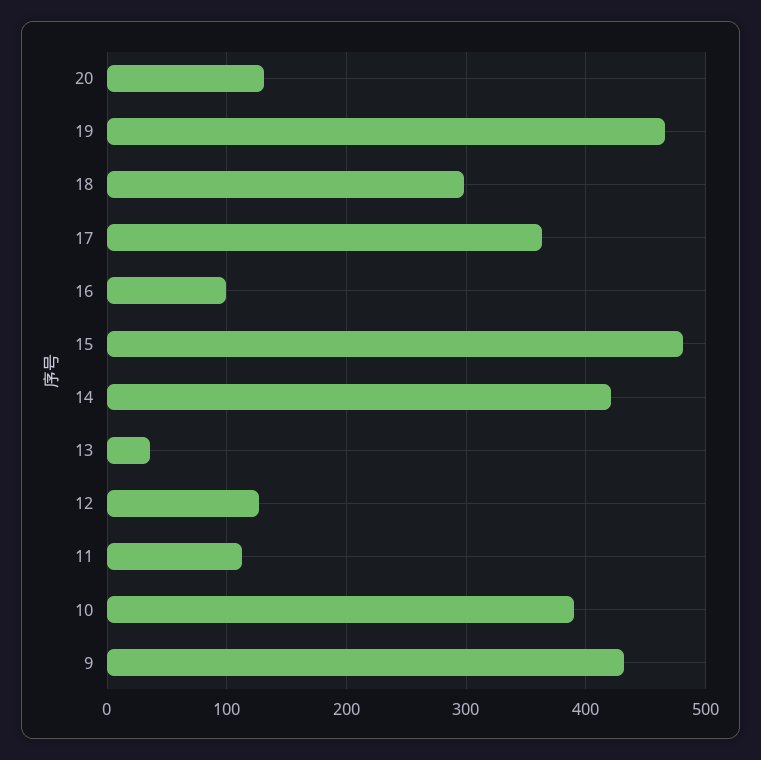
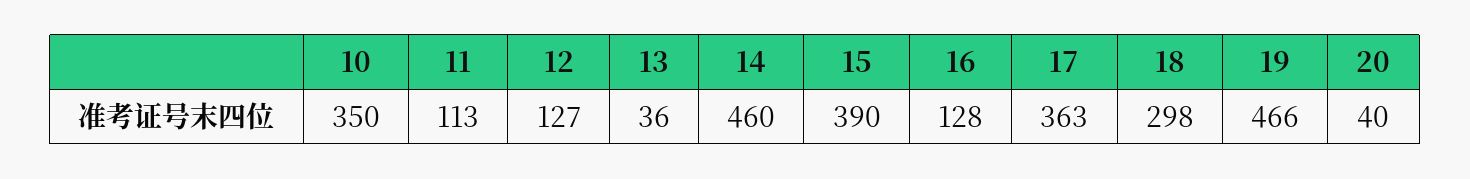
  {
-   "20": 130,
+   "20": 40,
    "19": 466,
    "18": 298,
    "17": 363,
-   "16": 100,
+   "16": 128,
-   "15": 480,
+   "15": 390,
-   "14": 420,
+   "14": 460,
    "13": 36,
    "12": 127,
    "11": 113,
-   "10": 390,
+   "10": 350
-   "9": 430
  }

